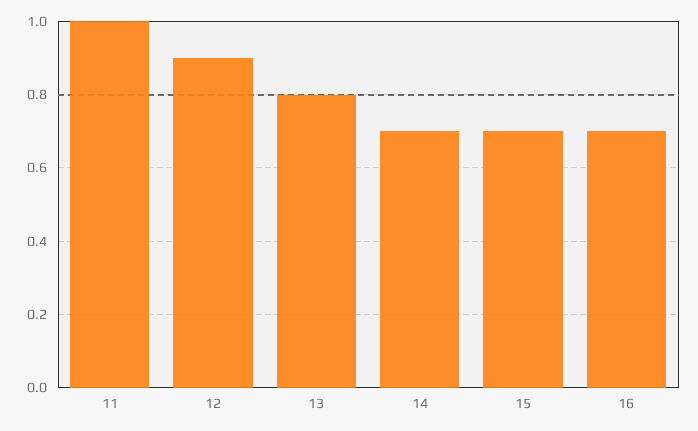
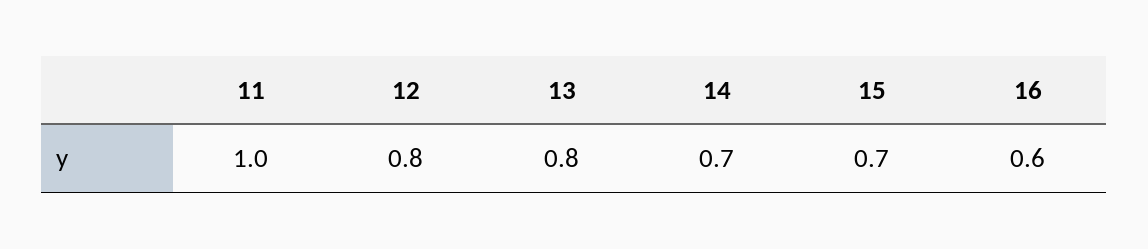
  {
    "11": 1,
-   "12": 0.9,
+   "12": 0.8,
    "13": 0.8,
    "14": 0.7,
    "15": 0.7,
-   "16": 0.7
+   "16": 0.6
  }

